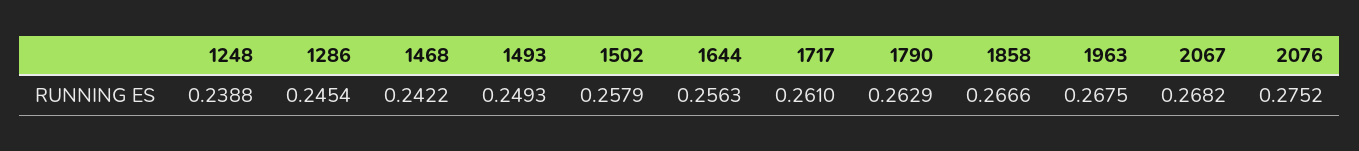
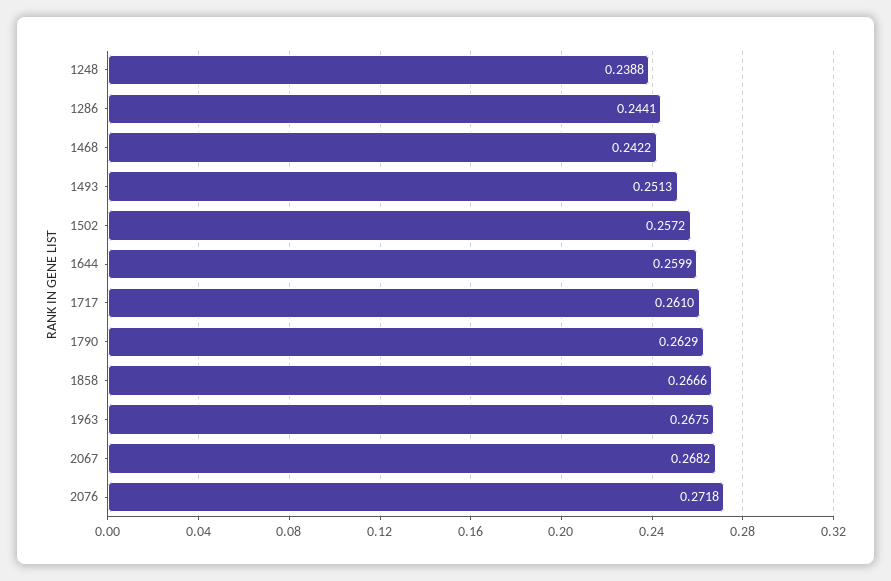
  {
    "1248": 0.2388,
-   "1286": 0.2454,
+   "1286": 0.2441,
    "1468": 0.2422,
-   "1493": 0.2493,
+   "1493": 0.2513,
-   "1502": 0.2579,
+   "1502": 0.2572,
-   "1644": 0.2563,
+   "1644": 0.2599,
    "1717": 0.261,
    "1790": 0.2629,
    "1858": 0.2666,
    "1963": 0.2675,
    "2067": 0.2682,
-   "2076": 0.2752
+   "2076": 0.2718
  }

